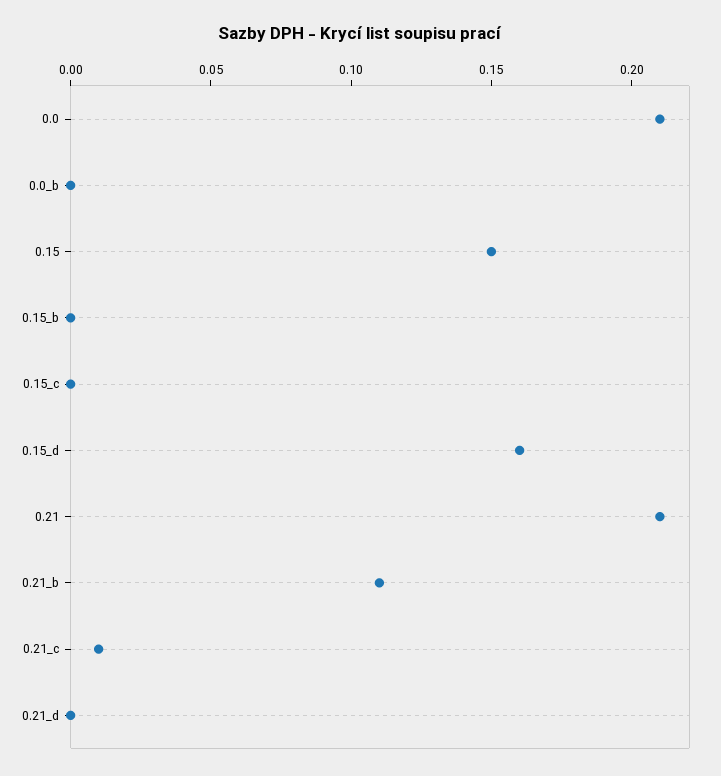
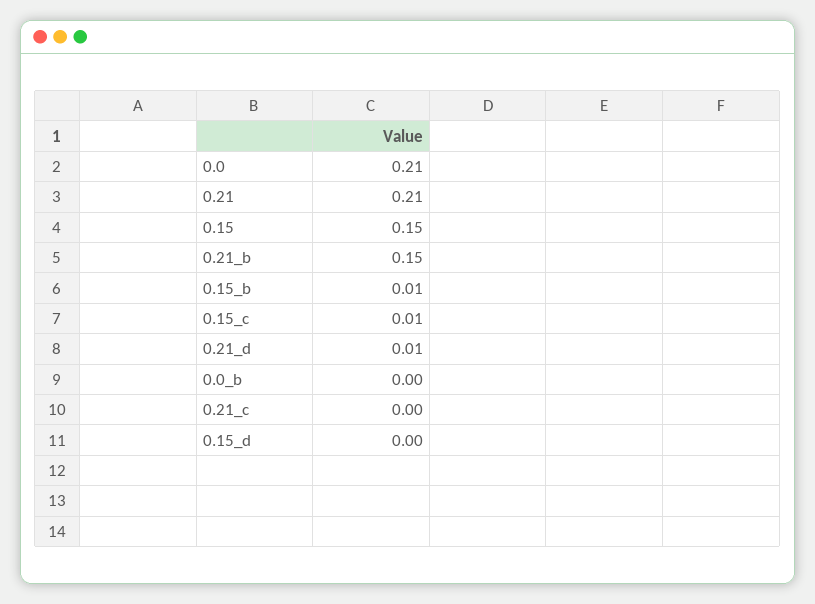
  {
    "0.0": 0.21,
    "0.0_b": 0,
    "0.15": 0.15,
-   "0.15_b": 0,
+   "0.15_b": 0.01,
-   "0.15_c": 0,
+   "0.15_c": 0.01,
-   "0.15_d": 0.16,
+   "0.15_d": 0,
    "0.21": 0.21,
-   "0.21_b": 0.11,
+   "0.21_b": 0.15,
-   "0.21_c": 0.01,
+   "0.21_c": 0,
-   "0.21_d": 0
+   "0.21_d": 0.01
  }

